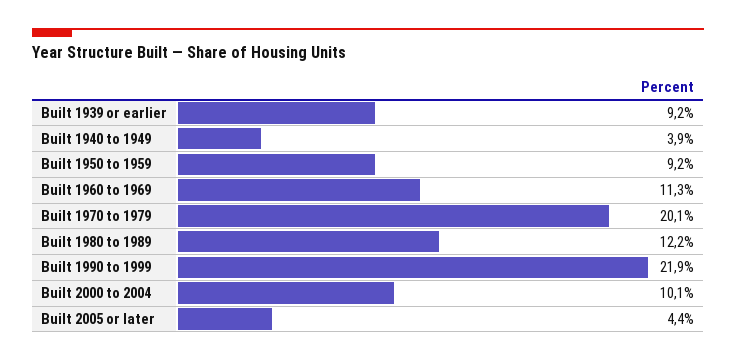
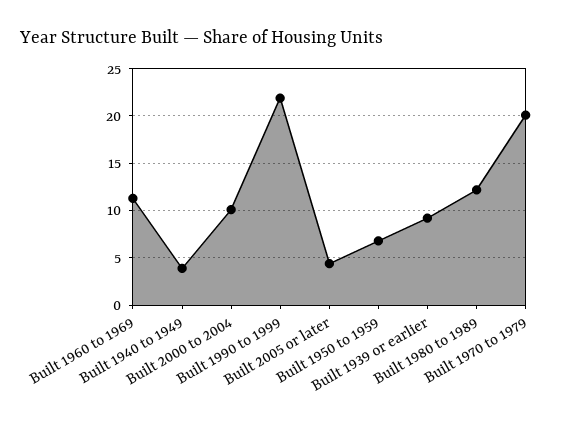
  {
    "Built 1939 or earlier": 9.2,
    "Built 1940 to 1949": 3.9,
-   "Built 1950 to 1959": 9.2,
+   "Built 1950 to 1959": 7,
    "Built 1960 to 1969": 11.3,
    "Built 1970 to 1979": 20.1,
    "Built 1980 to 1989": 12.2,
    "Built 1990 to 1999": 21.9,
    "Built 2000 to 2004": 10.1,
    "Built 2005 or later": 4.4
  }

